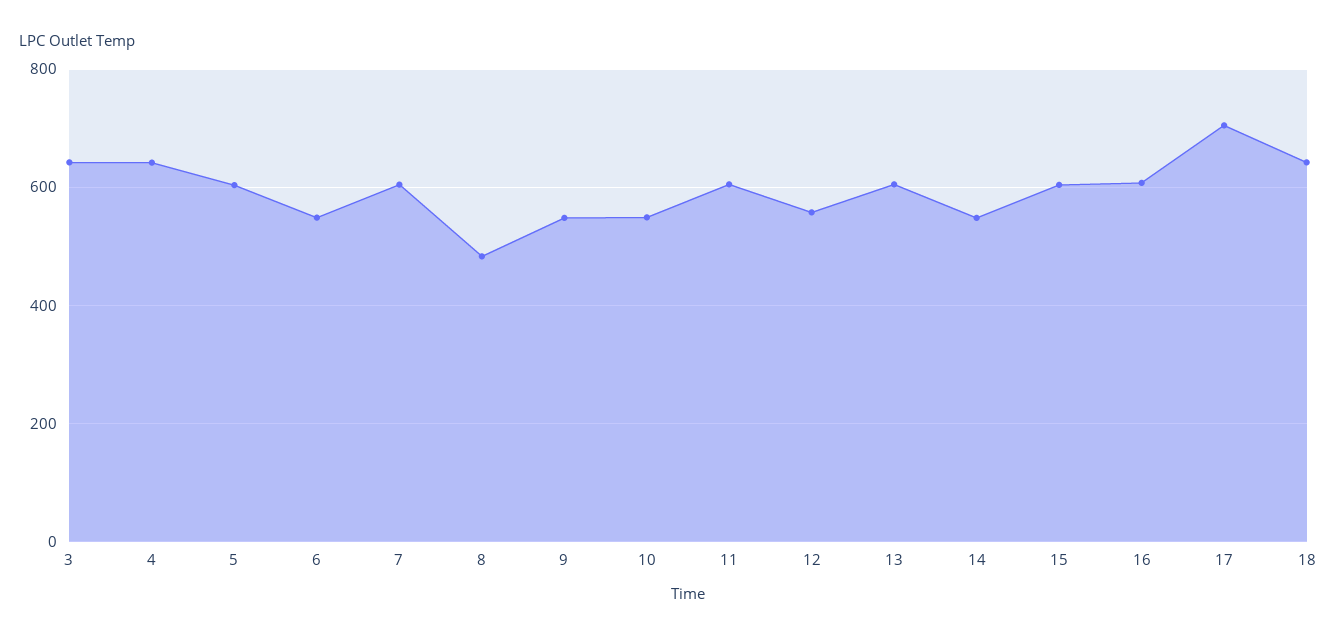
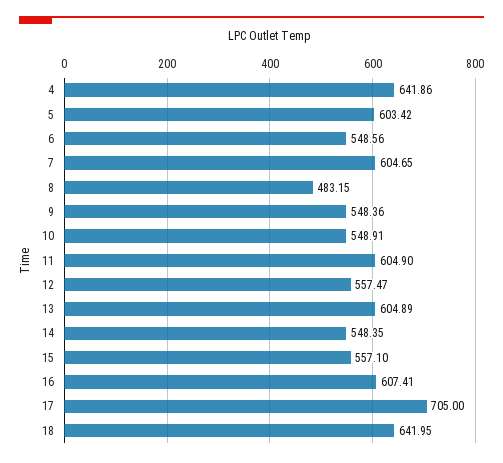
  {
-   "3": 640,
    "4": 641.86,
    "5": 603.42,
    "6": 548.56,
    "7": 604.65,
    "8": 483.15,
    "9": 548.36,
    "10": 548.91,
    "11": 604.9,
    "12": 557.47,
    "13": 604.89,
    "14": 548.35,
-   "15": 600,
+   "15": 557.1,
    "16": 607.41,
    "17": 705,
    "18": 641.95
  }

